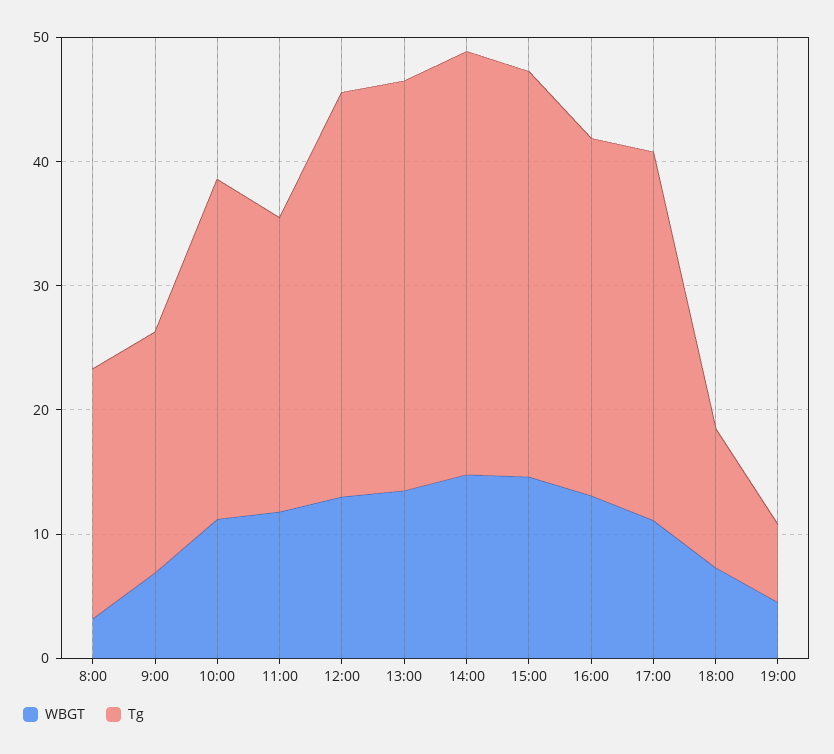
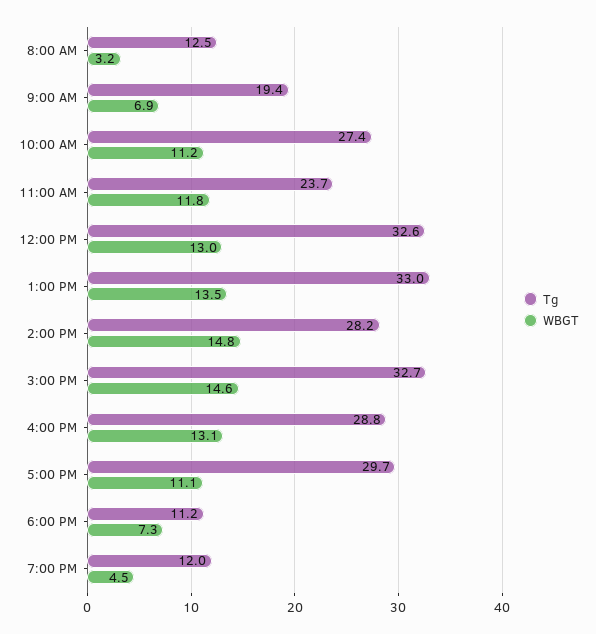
  {
    "WBGT": {
      "8:00": 3.2,
      "9:00": 6.9,
      "10:00": 11.2,
      "11:00": 11.8,
      "12:00": 13,
      "13:00": 13.5,
      "14:00": 14.8,
      "15:00": 14.6,
      "16:00": 13.1,
      "17:00": 11.1,
      "18:00": 7.3,
      "19:00": 4.5
    },
    "Tg": {
-     "8:00": 20,
+     "8:00": 12.5,
      "9:00": 19.4,
      "10:00": 27.4,
      "11:00": 23.7,
      "12:00": 32.6,
      "13:00": 33,
-     "14:00": 34,
+     "14:00": 28.2,
      "15:00": 32.7,
      "16:00": 28.8,
      "17:00": 29.7,
      "18:00": 11.2,
-     "19:00": 6
+     "19:00": 12
    }
  }

